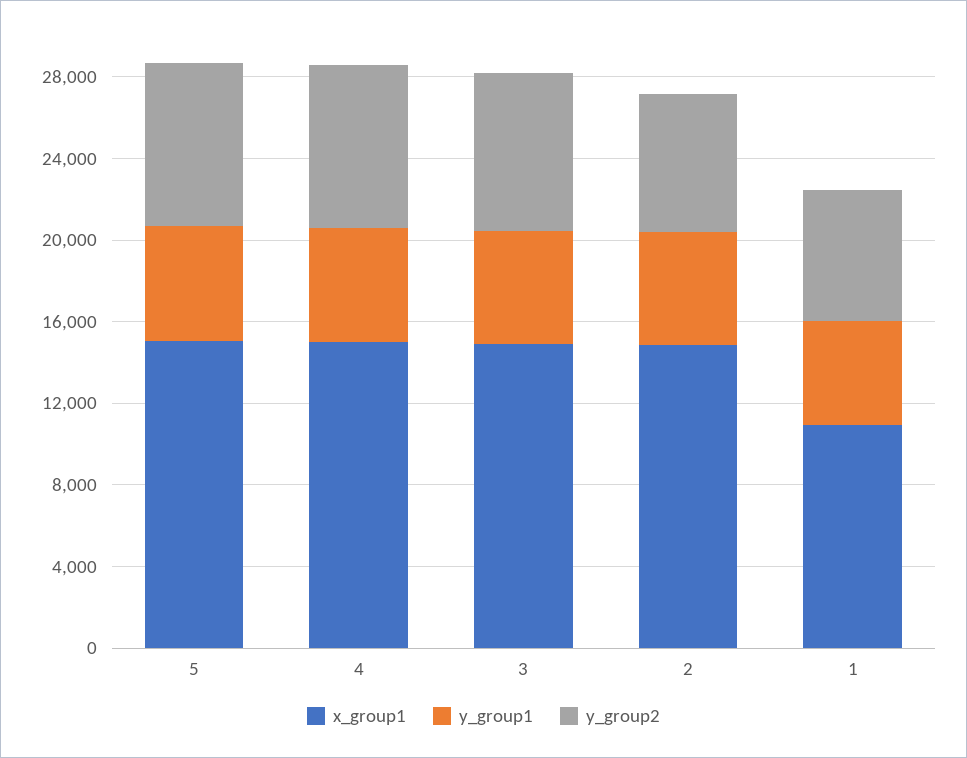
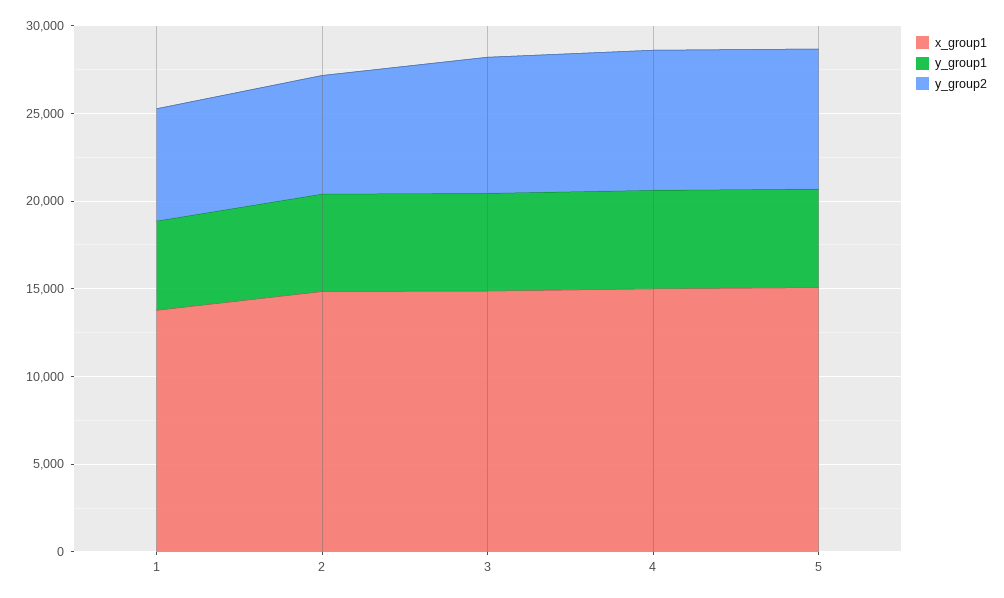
  {
    "x_group1": {
      "5": 15000,
      "4": 15000,
      "3": 15000,
      "2": 15000,
-     "1": 11000
+     "1": 14000
    },
    "y_group1": {
      "5": 6000,
      "4": 6000,
      "3": 6000,
      "2": 6000,
      "1": 5000
    },
    "y_group2": {
      "5": 8000,
      "4": 8000,
      "3": 8000,
      "2": 7000,
      "1": 6000
    }
  }

